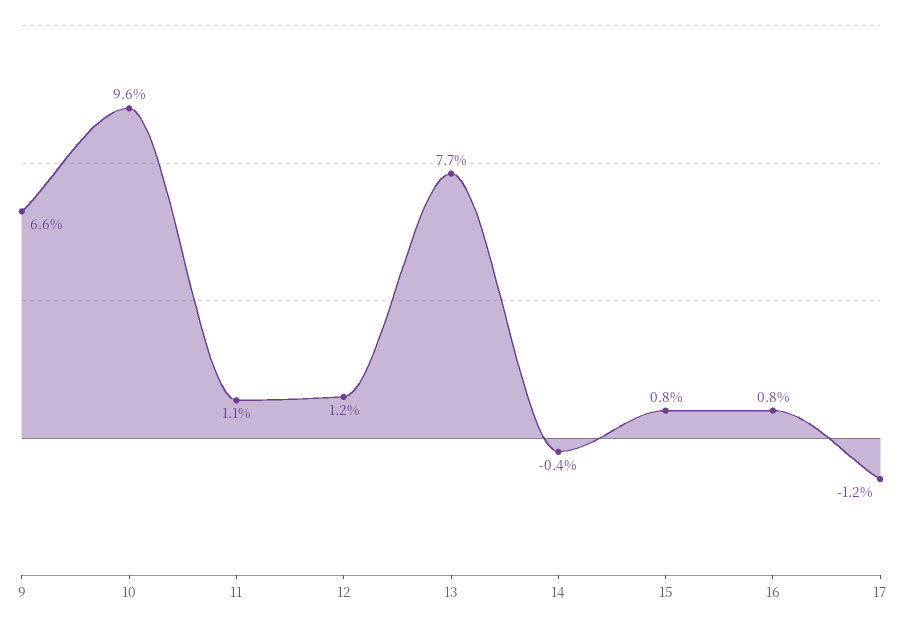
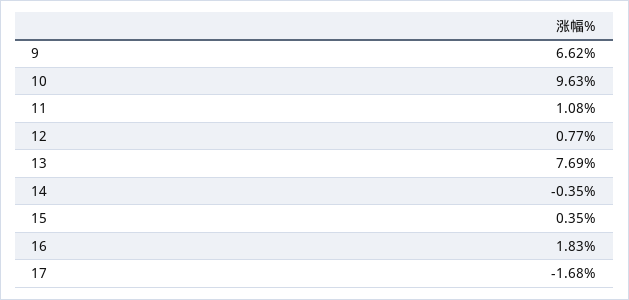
  {
    "9": 6.62,
    "10": 9.63,
    "11": 1.08,
-   "12": 1.2,
+   "12": 0.77,
    "13": 7.69,
    "14": -0.35,
-   "15": 0.8,
+   "15": 0.35,
-   "16": 0.8,
+   "16": 1.83,
-   "17": -1.2
+   "17": -1.68
  }

